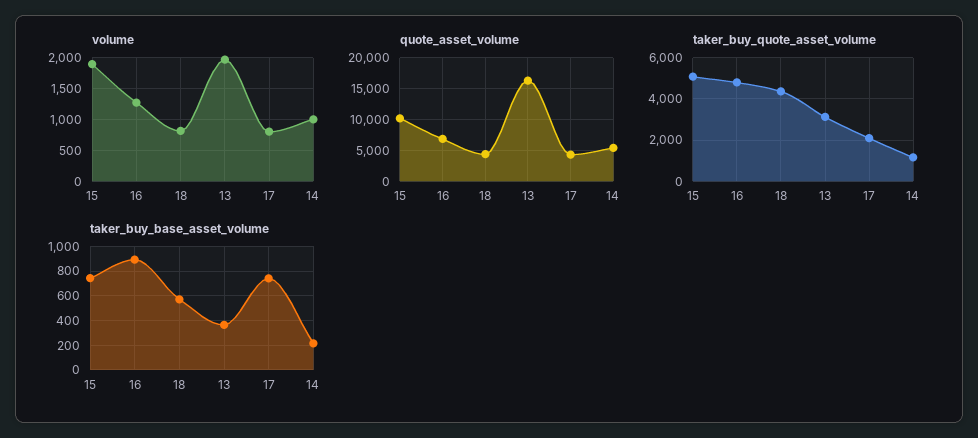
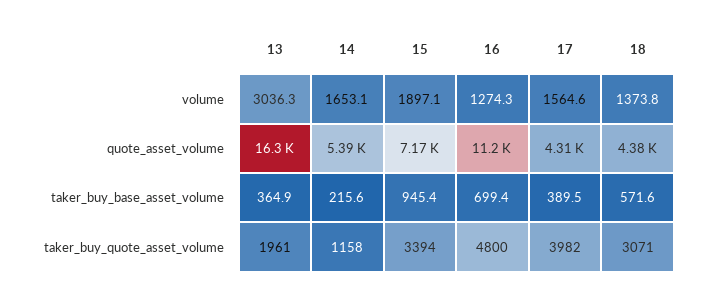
  {
    "volume": {
      "15": 1897.1,
      "16": 1274.3,
-     "18": 800,
+     "18": 1373.8,
-     "13": 2000,
+     "13": 3036.3,
-     "17": 800,
+     "17": 1564.6,
-     "14": 1000
+     "14": 1653.1
    },
    "quote_asset_volume": {
-     "15": 10000,
+     "15": 7170,
-     "16": 7000,
+     "16": 11200,
      "18": 4380,
      "13": 16300,
      "17": 4310,
      "14": 5390
    },
    "taker_buy_quote_asset_volume": {
-     "15": 5000,
+     "15": 3394,
      "16": 4800,
-     "18": 4500,
+     "18": 3071,
-     "13": 3000,
+     "13": 1961,
-     "17": 2000,
+     "17": 3982,
      "14": 1158
    },
    "taker_buy_base_asset_volume": {
-     "15": 750,
+     "15": 945.4,
-     "16": 900,
+     "16": 699.4,
      "18": 571.6,
      "13": 364.9,
-     "17": 750,
+     "17": 389.5,
      "14": 215.6
    }
  }

